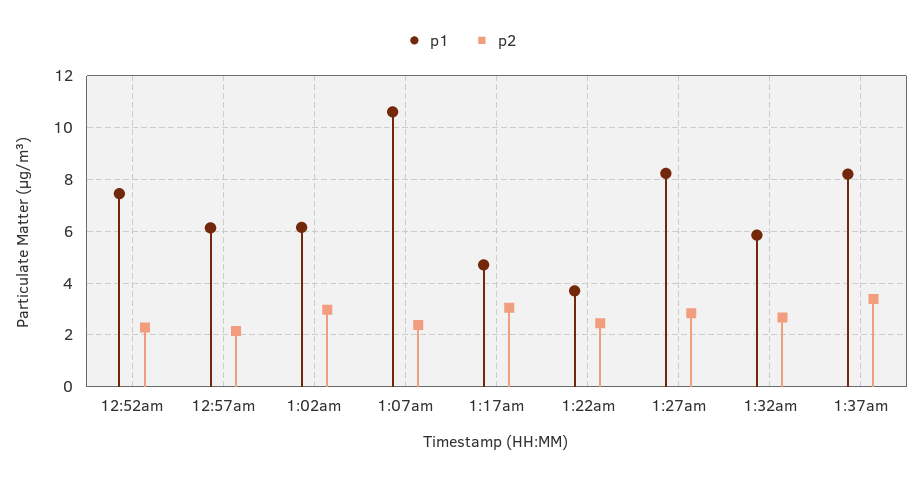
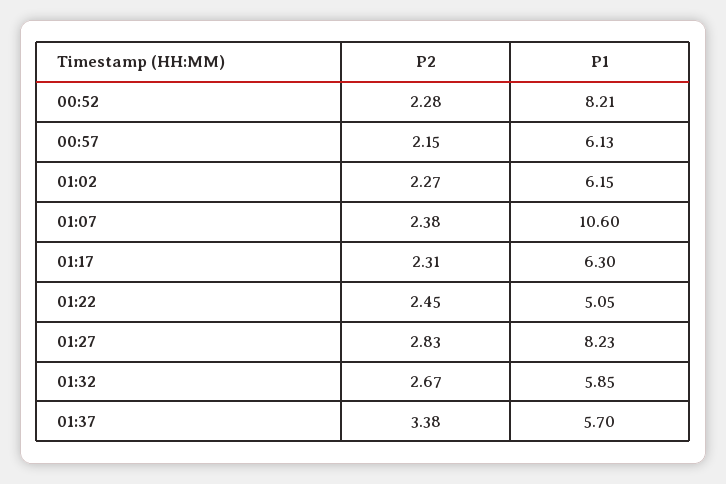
  {
    "p1": {
-     "12:52am": 7.5,
+     "12:52am": 8.21,
      "12:57am": 6.13,
      "1:02am": 6.15,
      "1:07am": 10.6,
-     "1:17am": 4.75,
+     "1:17am": 6.3,
-     "1:22am": 3.75,
+     "1:22am": 5.05,
      "1:27am": 8.23,
      "1:32am": 5.85,
-     "1:37am": 8.25
+     "1:37am": 5.7
    },
    "p2": {
      "12:52am": 2.28,
      "12:57am": 2.15,
-     "1:02am": 3,
+     "1:02am": 2.27,
      "1:07am": 2.38,
-     "1:17am": 3,
+     "1:17am": 2.31,
      "1:22am": 2.45,
      "1:27am": 2.83,
      "1:32am": 2.67,
      "1:37am": 3.38
    }
  }

